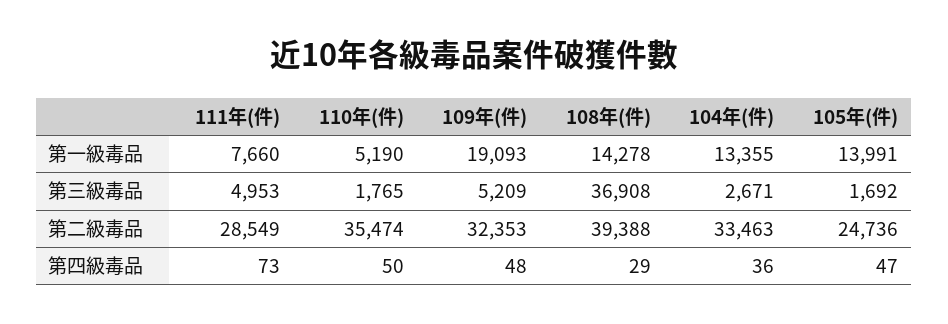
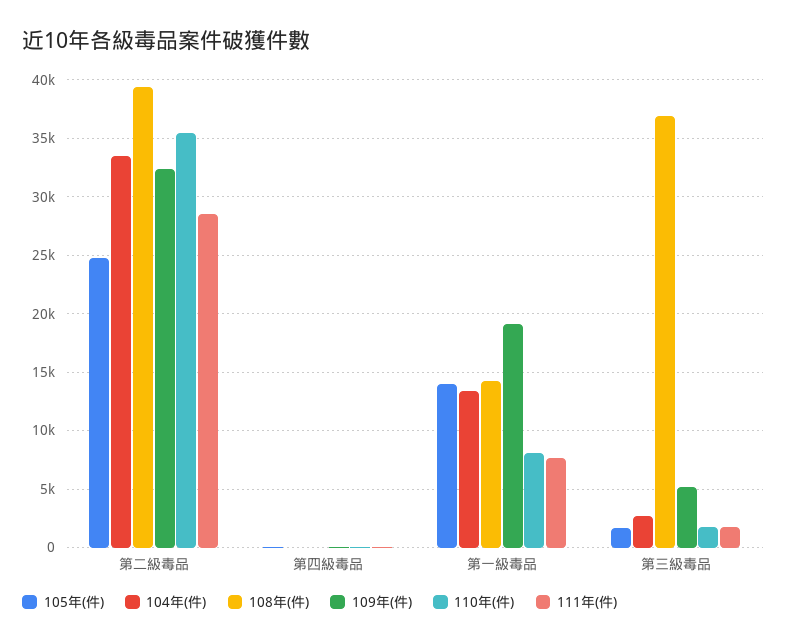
  {
    "111年(件)": {
      "第一級毒品": 7660,
-     "第三級毒品": 4953,
+     "第三級毒品": 2000,
      "第二級毒品": 28549,
      "第四級毒品": 73
    },
    "110年(件)": {
-     "第一級毒品": 5190,
+     "第一級毒品": 8000,
      "第三級毒品": 1765,
      "第二級毒品": 35474,
      "第四級毒品": 50
    },
    "109年(件)": {
      "第一級毒品": 19093,
      "第三級毒品": 5209,
      "第二級毒品": 32353,
      "第四級毒品": 48
    },
    "108年(件)": {
      "第一級毒品": 14278,
      "第三級毒品": 36908,
      "第二級毒品": 39388,
      "第四級毒品": 29
    },
    "104年(件)": {
      "第一級毒品": 13355,
      "第三級毒品": 2671,
      "第二級毒品": 33463,
      "第四級毒品": 36
    },
    "105年(件)": {
      "第一級毒品": 13991,
      "第三級毒品": 1692,
      "第二級毒品": 24736,
      "第四級毒品": 47
    }
  }

